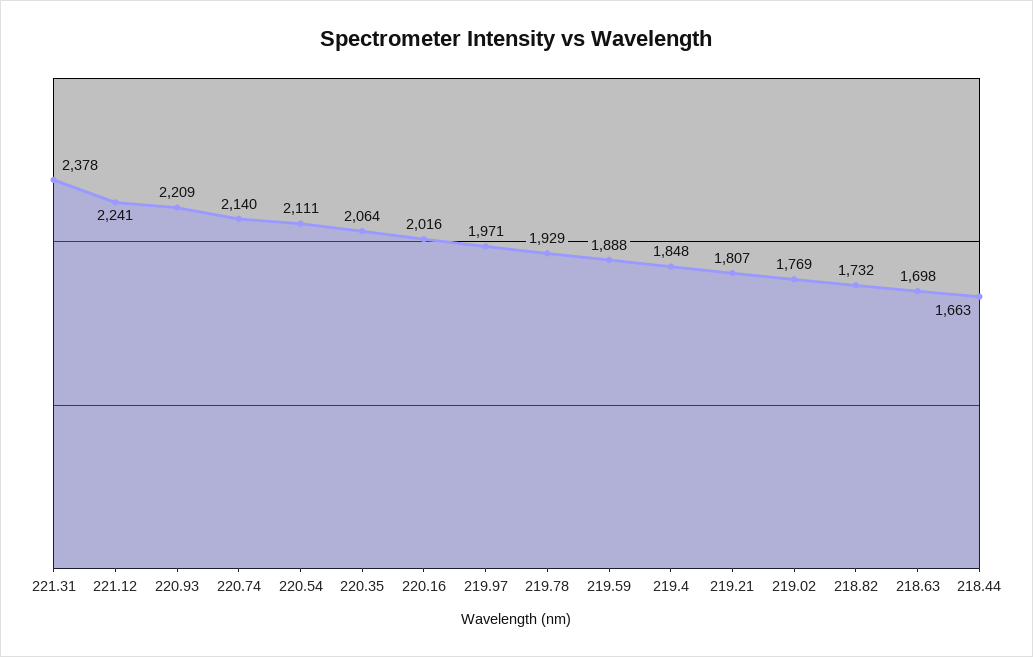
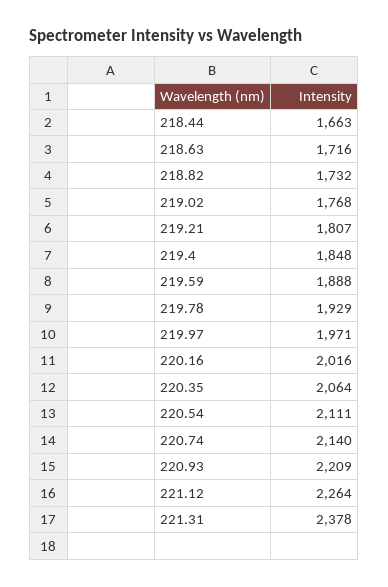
  {
    "221.31": 2378,
-   "221.12": 2241,
+   "221.12": 2264,
    "220.93": 2209,
    "220.74": 2140,
    "220.54": 2111,
    "220.35": 2064,
    "220.16": 2016,
    "219.97": 1971,
    "219.78": 1929,
    "219.59": 1888,
    "219.4": 1848,
    "219.21": 1807,
-   "219.02": 1769,
+   "219.02": 1768,
    "218.82": 1732,
-   "218.63": 1698,
+   "218.63": 1716,
    "218.44": 1663
  }

